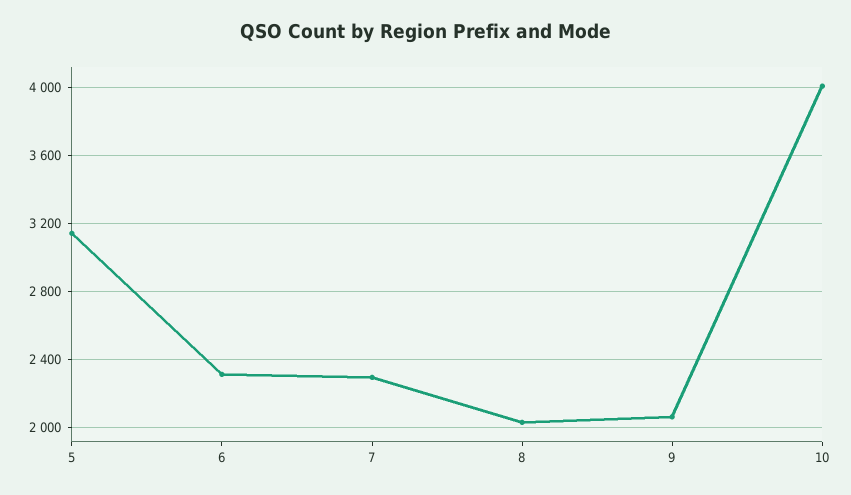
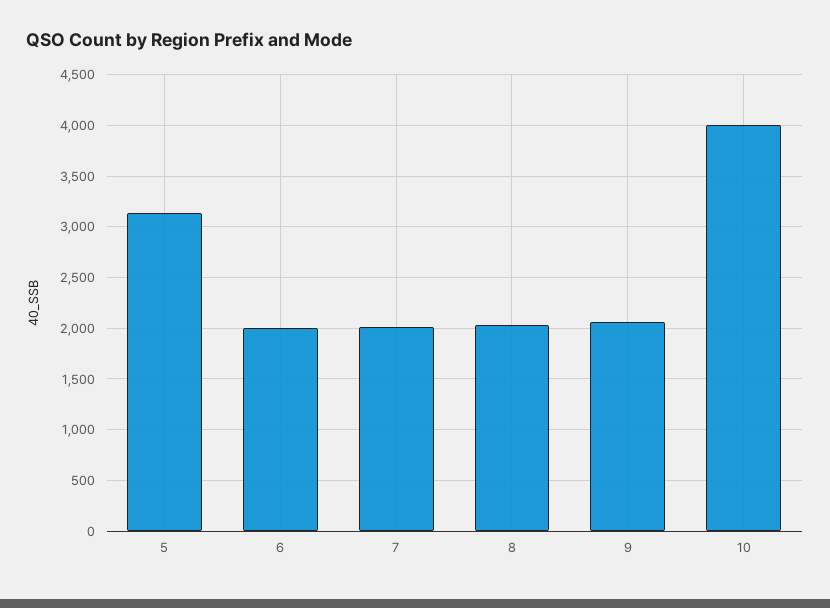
  {
    "5": 3150,
-   "6": 2300,
+   "6": 2000,
-   "7": 2300,
+   "7": 2000,
    "8": 2050,
    "9": 2050,
    "10": 4000
  }

